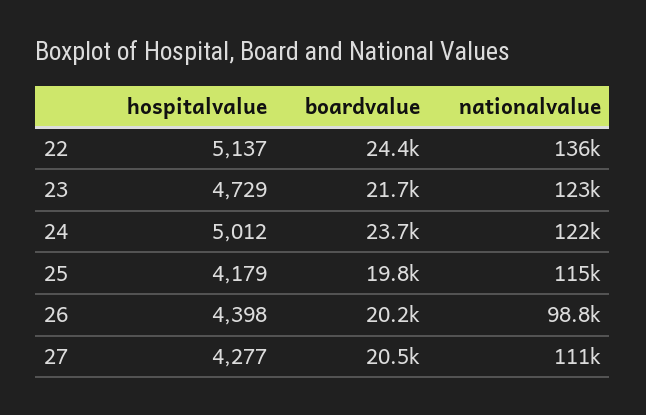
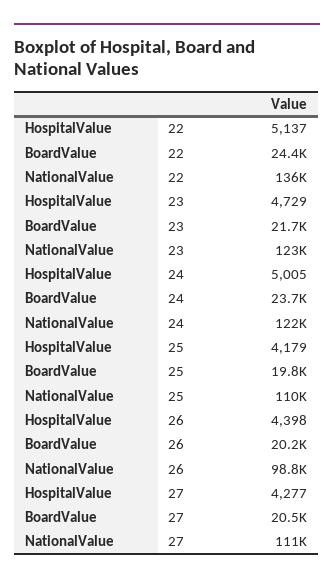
  {
    "hospitalvalue": {
      "22": 5137,
      "23": 4729,
-     "24": 5012,
+     "24": 5005,
      "25": 4179,
      "26": 4398,
      "27": 4277
    },
    "boardvalue": {
      "22": 24400,
      "23": 21700,
      "24": 23700,
      "25": 19800,
      "26": 20200,
      "27": 20500
    },
    "nationalvalue": {
      "22": 136000,
      "23": 123000,
      "24": 122000,
-     "25": 115000,
+     "25": 110000,
      "26": 98800,
      "27": 111000
    }
  }

